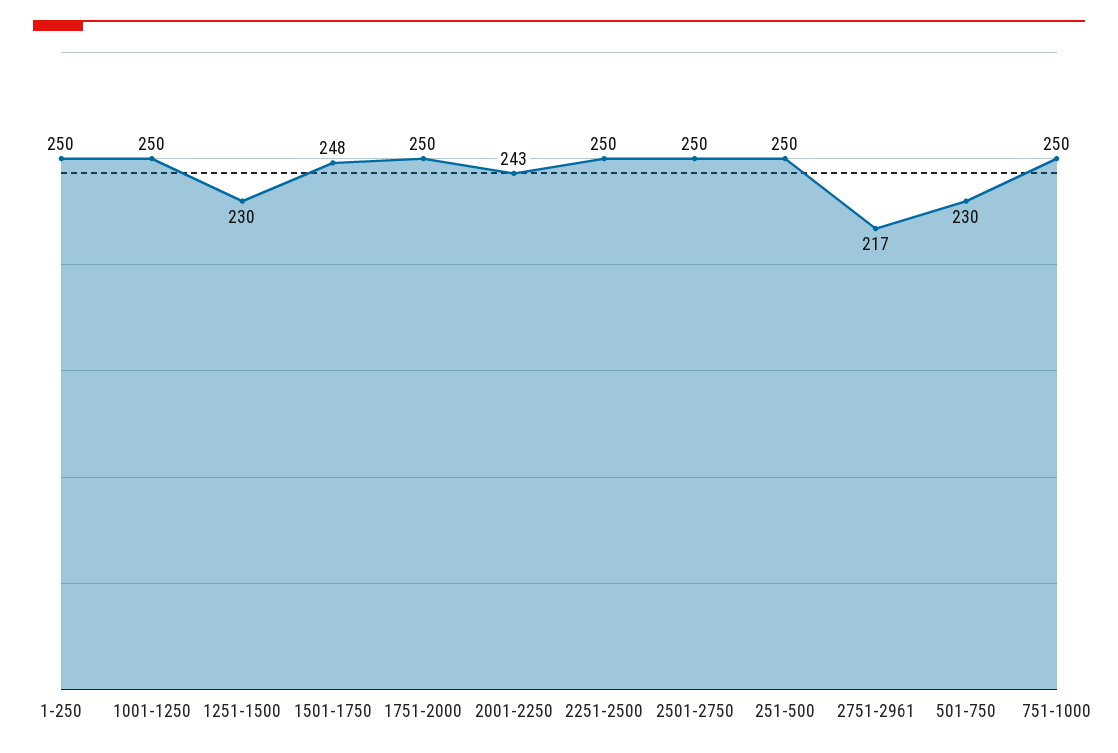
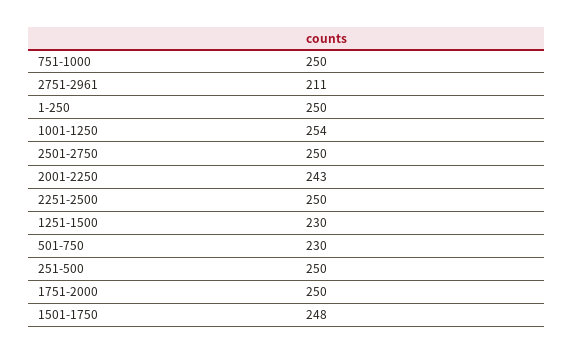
  {
    "1-250": 250,
-   "1001-1250": 250,
+   "1001-1250": 254,
    "1251-1500": 230,
    "1501-1750": 248,
    "1751-2000": 250,
    "2001-2250": 243,
    "2251-2500": 250,
    "2501-2750": 250,
    "251-500": 250,
-   "2751-2961": 217,
+   "2751-2961": 211,
    "501-750": 230,
    "751-1000": 250
  }

